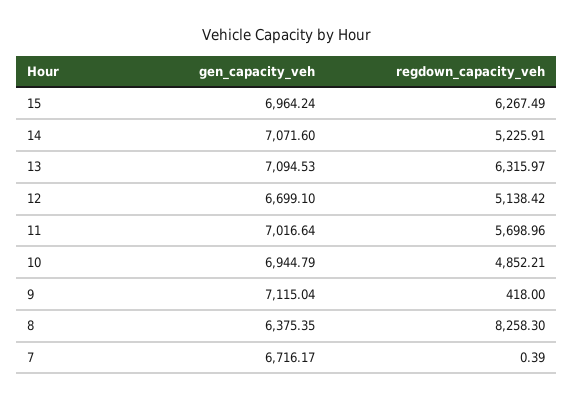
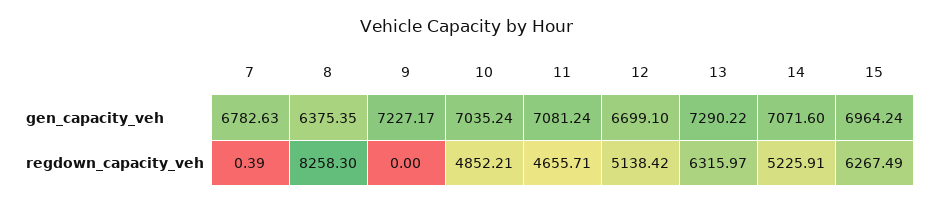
  {
    "gen_capacity_veh": {
      "15": 6964.24,
      "14": 7071.6,
-     "13": 7094.53,
+     "13": 7290.22,
      "12": 6699.1,
-     "11": 7016.64,
+     "11": 7081.24,
-     "10": 6944.79,
+     "10": 7035.24,
-     "9": 7115.04,
+     "9": 7227.17,
      "8": 6375.35,
-     "7": 6716.17
+     "7": 6782.63
    },
    "regdown_capacity_veh": {
      "15": 6267.49,
      "14": 5225.91,
      "13": 6315.97,
      "12": 5138.42,
-     "11": 5698.96,
+     "11": 4655.71,
      "10": 4852.21,
-     "9": 418,
+     "9": 0,
      "8": 8258.3,
      "7": 0.39
    }
  }

